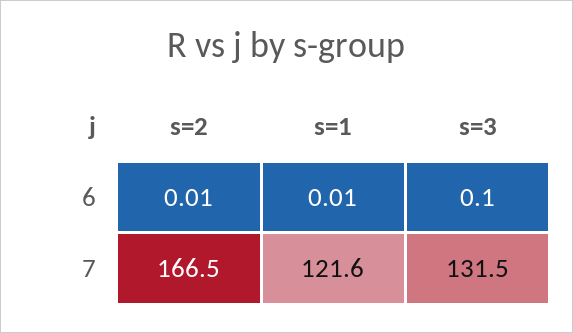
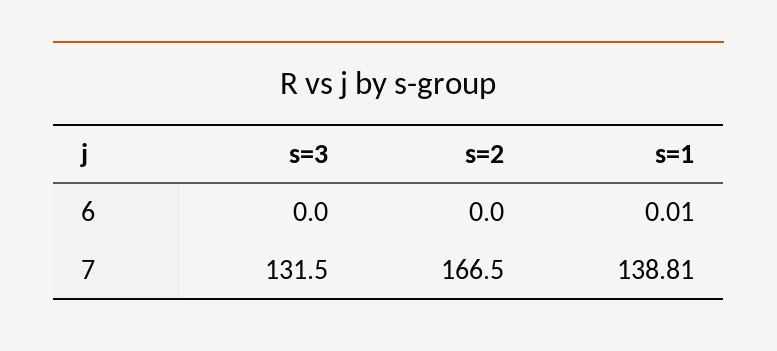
  {
    "s=2": {
-     "6": 0.01,
+     "6": 0,
      "7": 166.5
    },
    "s=1": {
      "6": 0.01,
-     "7": 121.6
+     "7": 138.81
    },
    "s=3": {
-     "6": 0.1,
+     "6": 0,
      "7": 131.5
    }
  }

